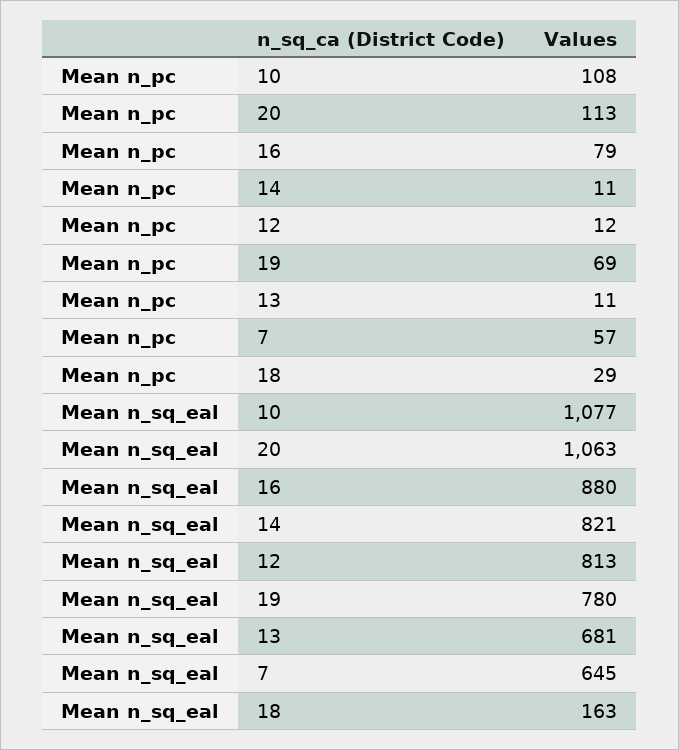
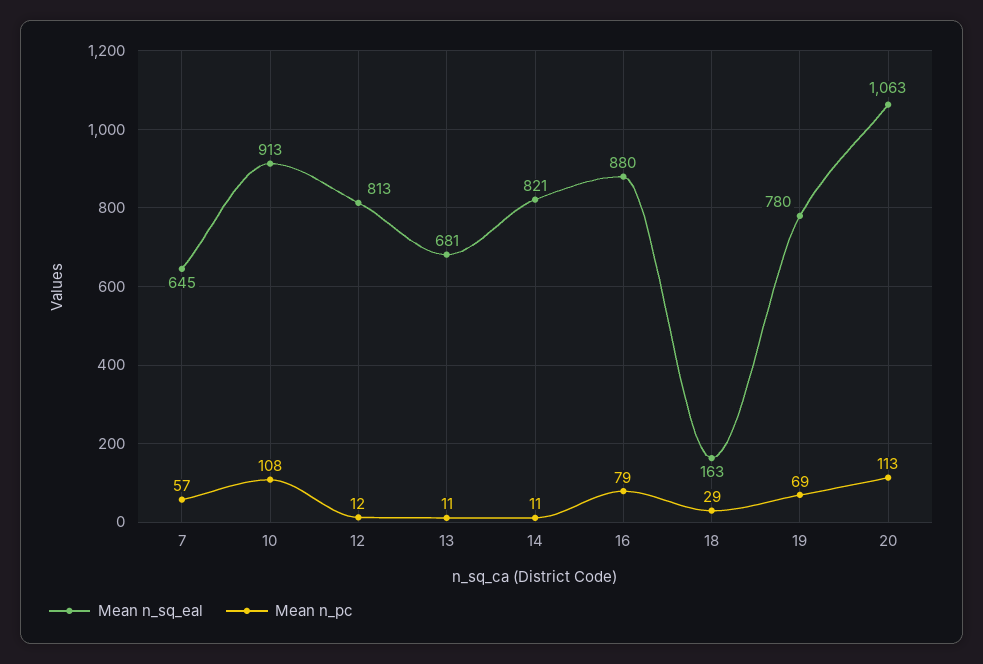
  {
    "Mean n_pc": {
      "10": 108,
      "20": 113,
      "16": 79,
      "14": 11,
      "12": 12,
      "19": 69,
      "13": 11,
      "7": 57,
      "18": 29
    },
    "Mean n_sq_eal": {
-     "10": 1077,
+     "10": 913,
      "20": 1063,
      "16": 880,
      "14": 821,
      "12": 813,
      "19": 780,
      "13": 681,
      "7": 645,
      "18": 163
    }
  }

